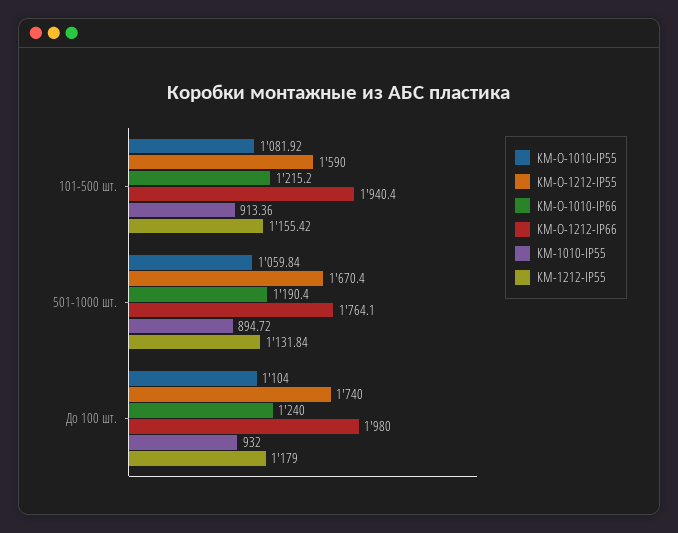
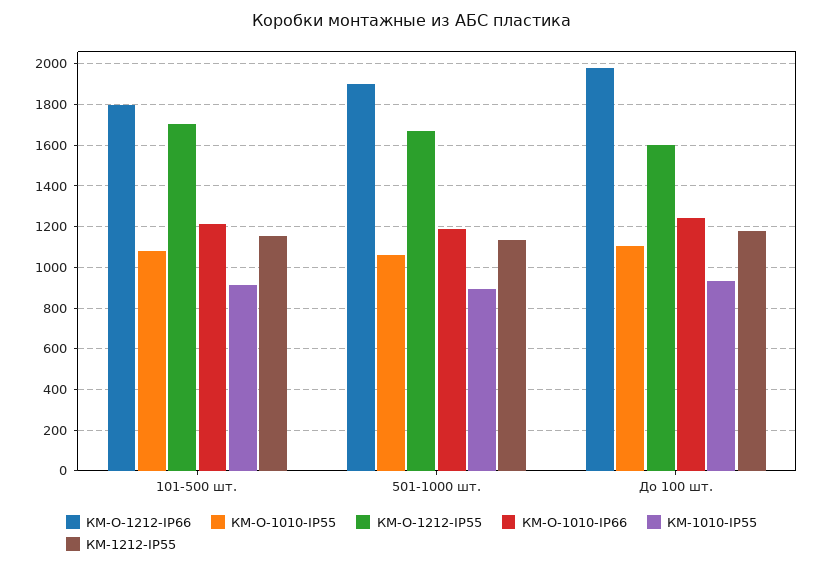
  {
    "КМ-О-1010-IP55": {
      "101-500 шт.": 1081.92,
      "501-1000 шт.": 1059.84,
      "До 100 шт.": 1104
    },
    "КМ-О-1212-IP55": {
-     "101-500 шт.": 1590,
+     "101-500 шт.": 1700,
      "501-1000 шт.": 1670.4,
-     "До 100 шт.": 1740
+     "До 100 шт.": 1600
    },
    "КМ-О-1010-IP66": {
      "101-500 шт.": 1215.2,
      "501-1000 шт.": 1190.4,
      "До 100 шт.": 1240
    },
    "КМ-О-1212-IP66": {
-     "101-500 шт.": 1940.4,
+     "101-500 шт.": 1800,
-     "501-1000 шт.": 1764.1,
+     "501-1000 шт.": 1900,
      "До 100 шт.": 1980
    },
    "КМ-1010-IP55": {
      "101-500 шт.": 913.36,
      "501-1000 шт.": 894.72,
      "До 100 шт.": 932
    },
    "КМ-1212-IP55": {
      "101-500 шт.": 1155.42,
      "501-1000 шт.": 1131.84,
      "До 100 шт.": 1179
    }
  }

